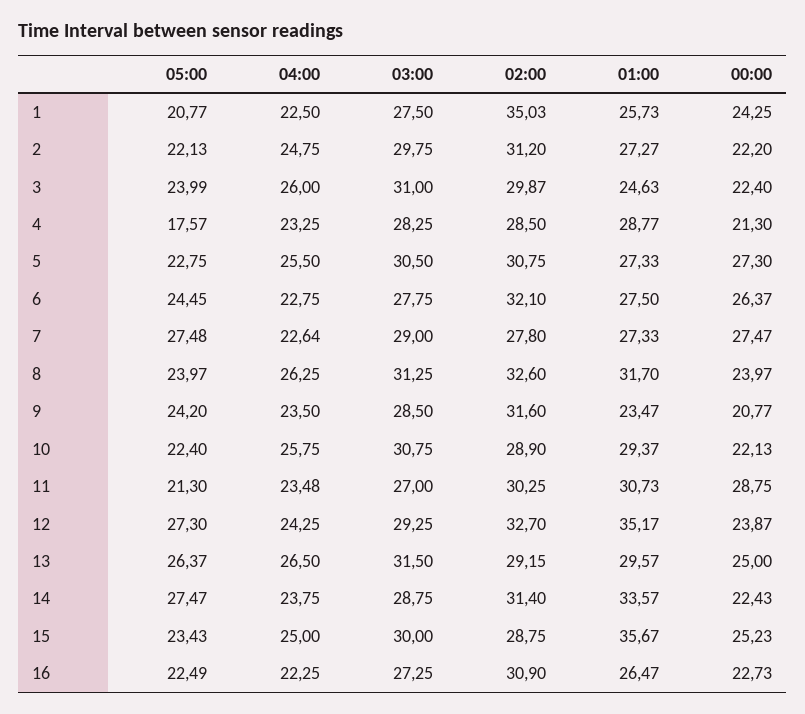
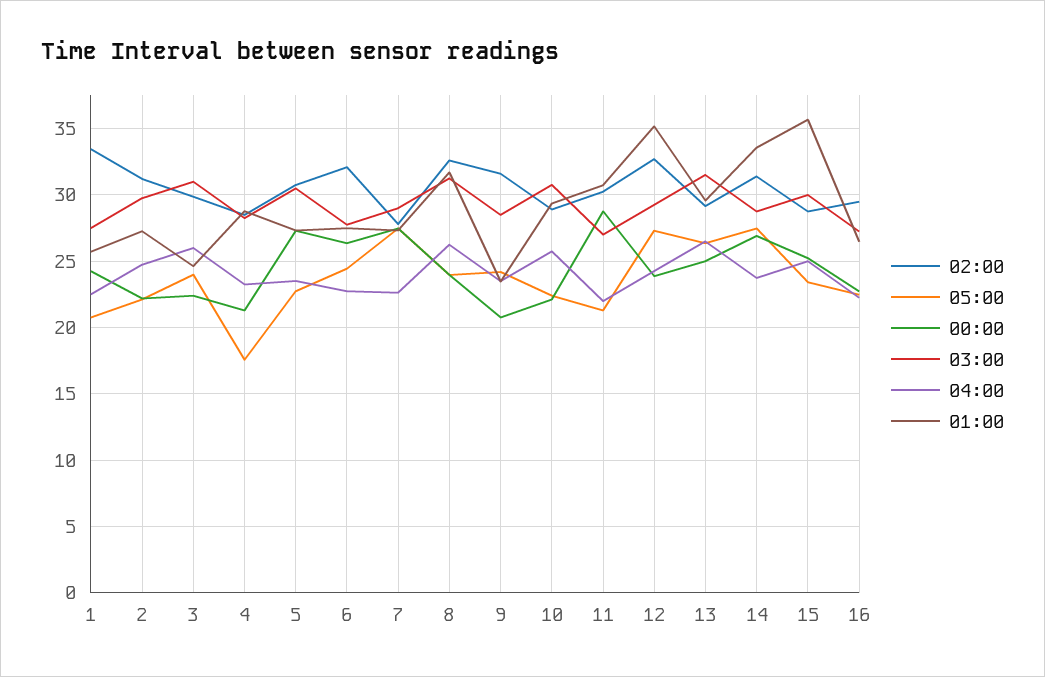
  {
    "05:00": {
      "1": 20.77,
      "2": 22.13,
      "3": 23.99,
      "4": 17.57,
      "5": 22.75,
      "6": 24.45,
      "7": 27.48,
      "8": 23.97,
      "9": 24.2,
      "10": 22.4,
      "11": 21.3,
      "12": 27.3,
      "13": 26.37,
      "14": 27.47,
      "15": 23.43,
      "16": 22.49
    },
    "04:00": {
      "1": 22.5,
      "2": 24.75,
      "3": 26,
      "4": 23.25,
-     "5": 25.5,
+     "5": 23.5,
      "6": 22.75,
      "7": 22.64,
      "8": 26.25,
      "9": 23.5,
      "10": 25.75,
-     "11": 23.48,
+     "11": 22,
      "12": 24.25,
      "13": 26.5,
      "14": 23.75,
      "15": 25,
      "16": 22.25
    },
    "03:00": {
      "1": 27.5,
      "2": 29.75,
      "3": 31,
      "4": 28.25,
      "5": 30.5,
      "6": 27.75,
      "7": 29,
      "8": 31.25,
      "9": 28.5,
      "10": 30.75,
      "11": 27,
      "12": 29.25,
      "13": 31.5,
      "14": 28.75,
      "15": 30,
      "16": 27.25
    },
    "02:00": {
-     "1": 35.03,
+     "1": 33.5,
      "2": 31.2,
      "3": 29.87,
      "4": 28.5,
      "5": 30.75,
      "6": 32.1,
      "7": 27.8,
      "8": 32.6,
      "9": 31.6,
      "10": 28.9,
      "11": 30.25,
      "12": 32.7,
      "13": 29.15,
      "14": 31.4,
      "15": 28.75,
-     "16": 30.9
+     "16": 29.5
    },
    "01:00": {
      "1": 25.73,
      "2": 27.27,
      "3": 24.63,
      "4": 28.77,
      "5": 27.33,
      "6": 27.5,
      "7": 27.33,
      "8": 31.7,
      "9": 23.47,
      "10": 29.37,
      "11": 30.73,
      "12": 35.17,
      "13": 29.57,
      "14": 33.57,
      "15": 35.67,
      "16": 26.47
    },
    "00:00": {
      "1": 24.25,
      "2": 22.2,
      "3": 22.4,
      "4": 21.3,
      "5": 27.3,
      "6": 26.37,
      "7": 27.47,
      "8": 23.97,
      "9": 20.77,
      "10": 22.13,
      "11": 28.75,
      "12": 23.87,
      "13": 25,
-     "14": 22.43,
+     "14": 27,
      "15": 25.23,
      "16": 22.73
    }
  }

